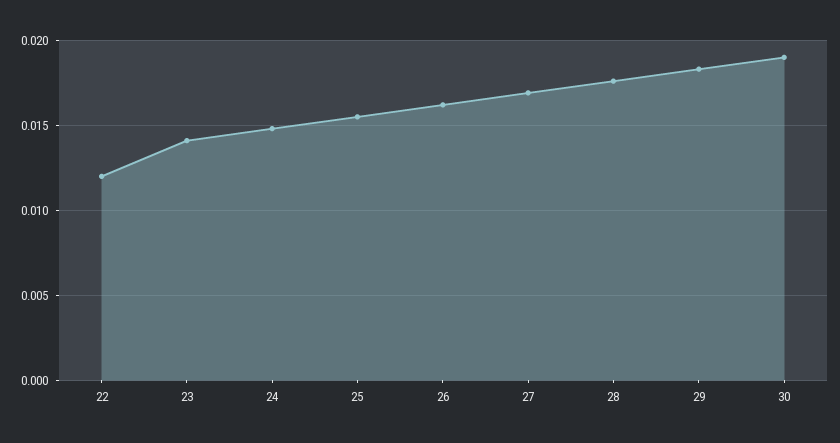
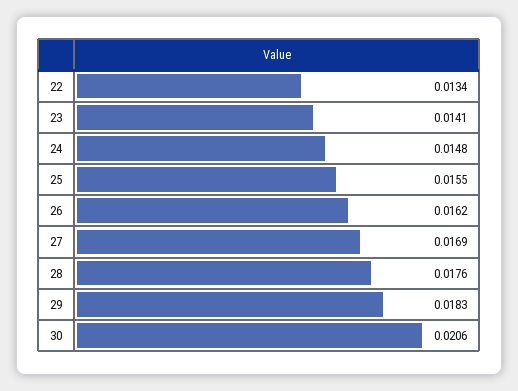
  {
-   "22": 0.012,
+   "22": 0.0134,
    "23": 0.0141,
    "24": 0.0148,
    "25": 0.0155,
    "26": 0.0162,
    "27": 0.0169,
    "28": 0.0176,
    "29": 0.0183,
-   "30": 0.019
+   "30": 0.0206
  }

